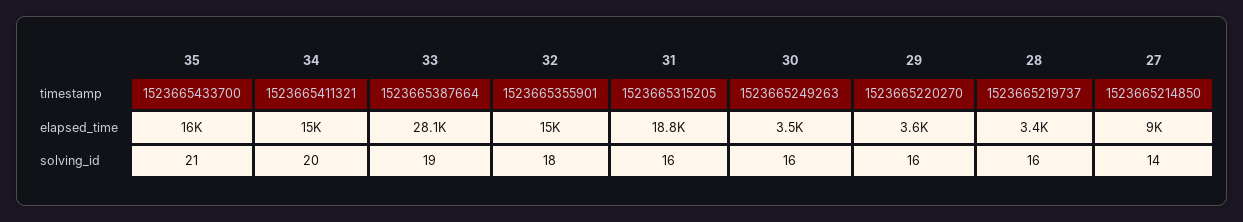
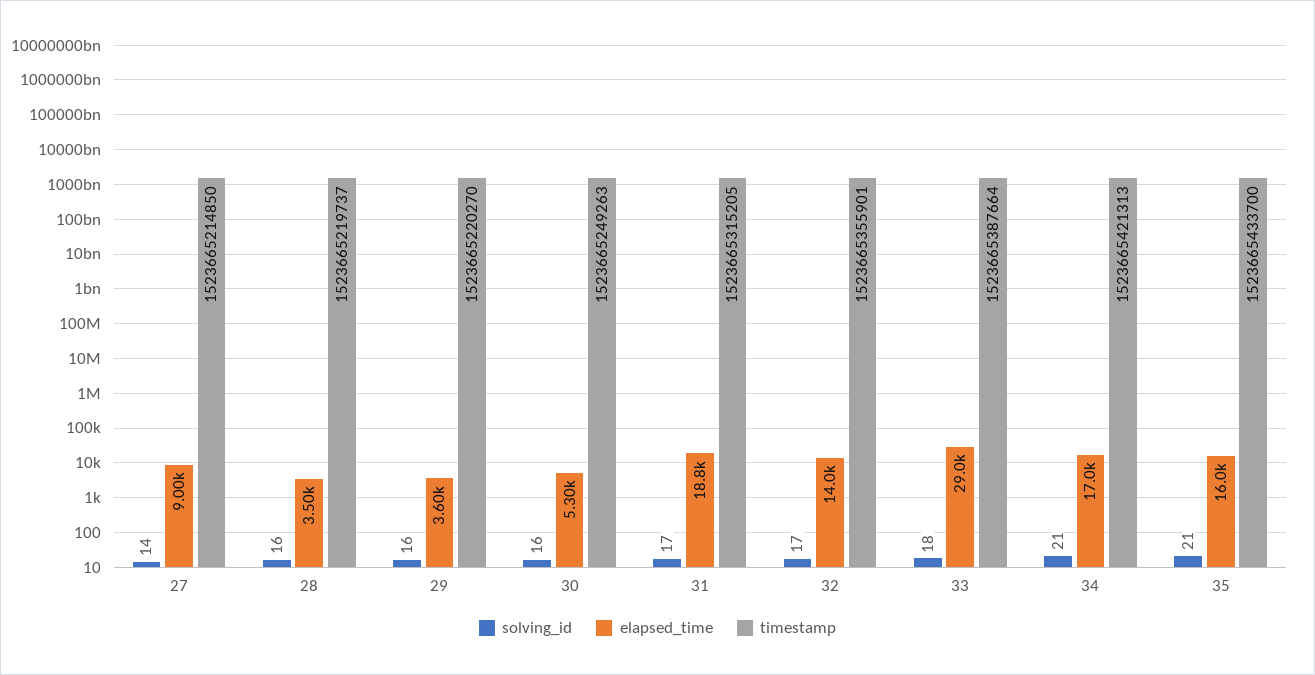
  {
    "timestamp": {
      "35": 1523665433700,
-     "34": 1523665411321,
+     "34": 1523665421313,
      "33": 1523665387664,
      "32": 1523665355901,
      "31": 1523665315205,
      "30": 1523665249263,
      "29": 1523665220270,
      "28": 1523665219737,
      "27": 1523665214850
    },
    "elapsed_time": {
      "35": 16000,
-     "34": 15000,
+     "34": 17000,
-     "33": 28100,
+     "33": 29000,
-     "32": 15000,
+     "32": 14000,
      "31": 18800,
-     "30": 3500,
+     "30": 5300,
      "29": 3600,
-     "28": 3400,
+     "28": 3500,
      "27": 9000
    },
    "solving_id": {
      "35": 21,
-     "34": 20,
+     "34": 21,
-     "33": 19,
+     "33": 18,
-     "32": 18,
+     "32": 17,
-     "31": 16,
+     "31": 17,
      "30": 16,
      "29": 16,
      "28": 16,
      "27": 14
    }
  }

